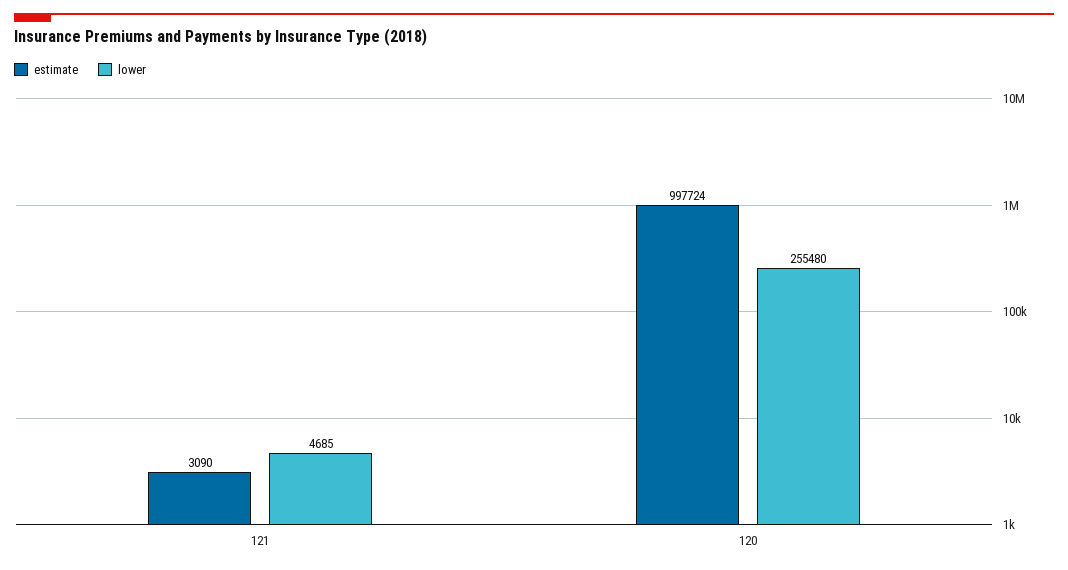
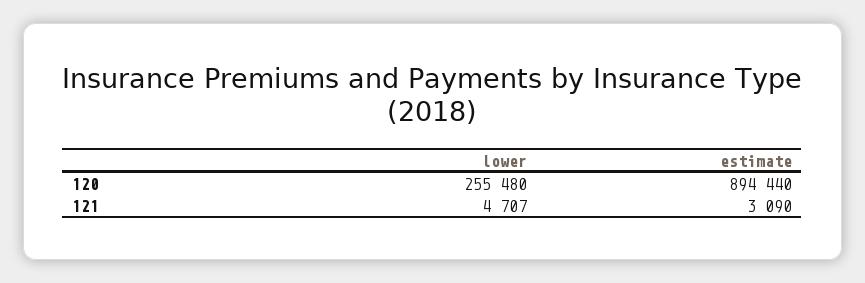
  {
    "estimate": {
      "121": 3090,
-     "120": 997724
+     "120": 894440
    },
    "lower": {
-     "121": 4685,
+     "121": 4707,
      "120": 255480
    }
  }

